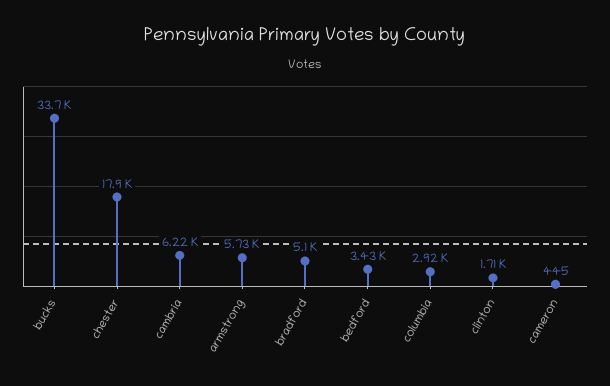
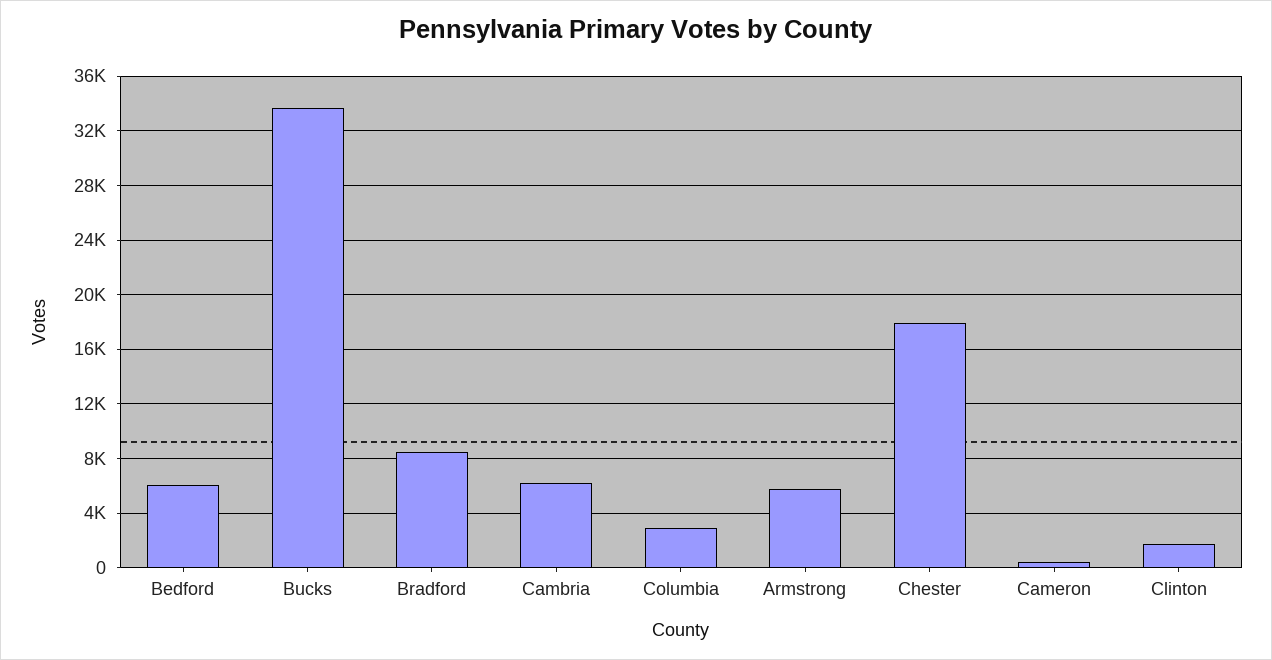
  {
    "bucks": 33700,
    "chester": 17900,
    "cambria": 6220,
    "armstrong": 5730,
-   "bradford": 5100,
+   "bradford": 8500,
-   "bedford": 3430,
+   "bedford": 6000,
    "columbia": 2920,
    "clinton": 1710,
    "cameron": 445
  }

